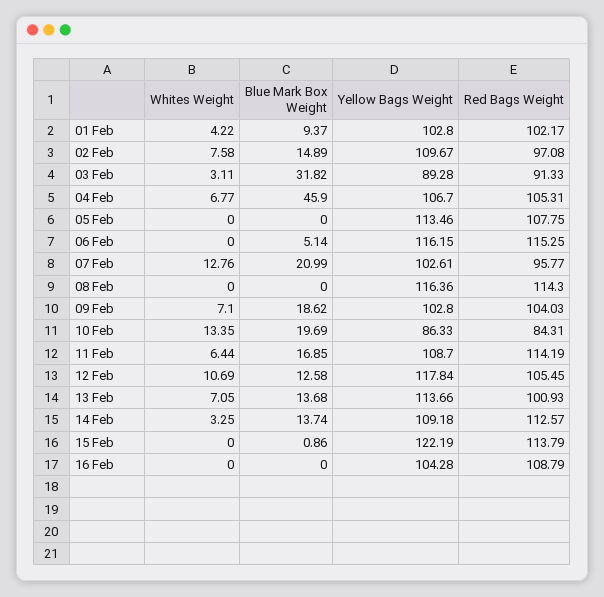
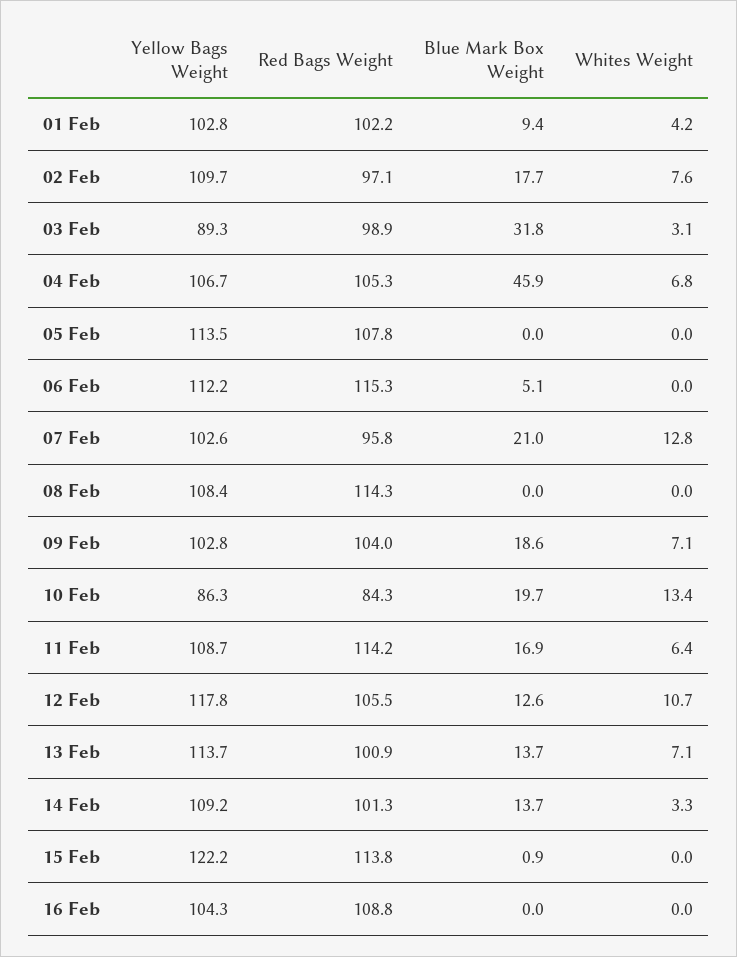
  {
    "Whites Weight": {
      "01 Feb": 4.22,
      "02 Feb": 7.58,
      "03 Feb": 3.11,
      "04 Feb": 6.77,
      "05 Feb": 0,
      "06 Feb": 0,
      "07 Feb": 12.76,
      "08 Feb": 0,
      "09 Feb": 7.1,
      "10 Feb": 13.35,
      "11 Feb": 6.44,
      "12 Feb": 10.69,
      "13 Feb": 7.05,
      "14 Feb": 3.25,
      "15 Feb": 0,
      "16 Feb": 0
    },
    "Blue Mark Box Weight": {
      "01 Feb": 9.37,
-     "02 Feb": 14.89,
+     "02 Feb": 17.7,
      "03 Feb": 31.82,
      "04 Feb": 45.9,
      "05 Feb": 0,
      "06 Feb": 5.14,
      "07 Feb": 20.99,
      "08 Feb": 0,
      "09 Feb": 18.62,
      "10 Feb": 19.69,
      "11 Feb": 16.85,
      "12 Feb": 12.58,
      "13 Feb": 13.68,
      "14 Feb": 13.74,
      "15 Feb": 0.86,
      "16 Feb": 0
    },
    "Yellow Bags Weight": {
      "01 Feb": 102.8,
      "02 Feb": 109.67,
      "03 Feb": 89.28,
      "04 Feb": 106.7,
      "05 Feb": 113.46,
-     "06 Feb": 116.15,
+     "06 Feb": 112.2,
      "07 Feb": 102.61,
-     "08 Feb": 116.36,
+     "08 Feb": 108.4,
      "09 Feb": 102.8,
      "10 Feb": 86.33,
      "11 Feb": 108.7,
      "12 Feb": 117.84,
      "13 Feb": 113.66,
      "14 Feb": 109.18,
      "15 Feb": 122.19,
      "16 Feb": 104.28
    },
    "Red Bags Weight": {
      "01 Feb": 102.17,
      "02 Feb": 97.08,
-     "03 Feb": 91.33,
+     "03 Feb": 98.9,
      "04 Feb": 105.31,
      "05 Feb": 107.75,
      "06 Feb": 115.25,
      "07 Feb": 95.77,
      "08 Feb": 114.3,
      "09 Feb": 104.03,
      "10 Feb": 84.31,
      "11 Feb": 114.19,
      "12 Feb": 105.45,
      "13 Feb": 100.93,
-     "14 Feb": 112.57,
+     "14 Feb": 101.3,
      "15 Feb": 113.79,
      "16 Feb": 108.79
    }
  }

